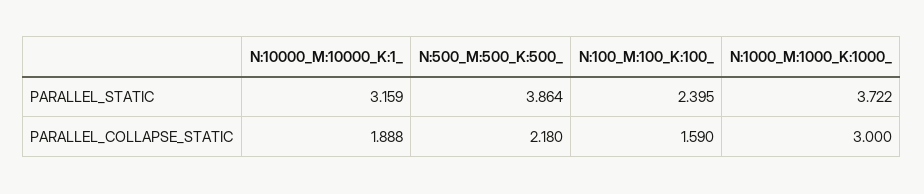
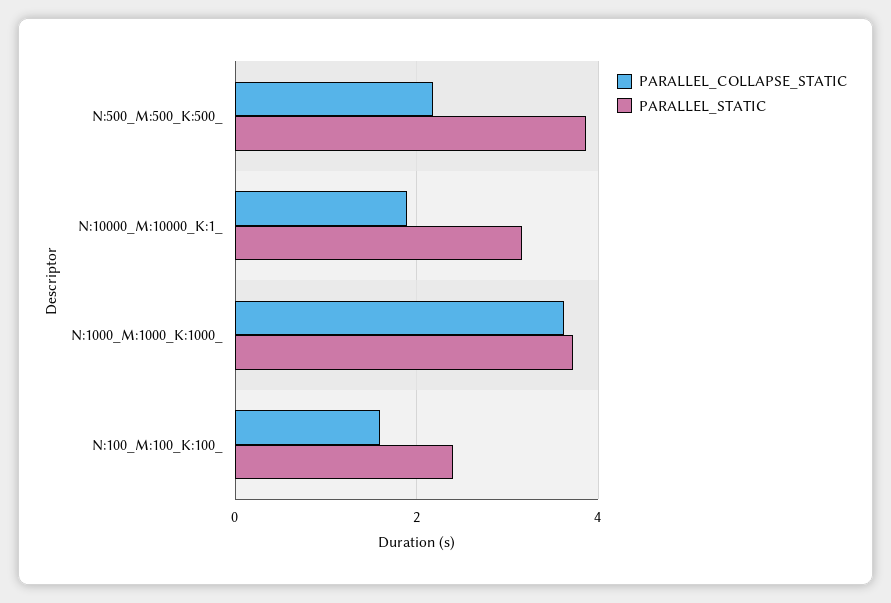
  {
    "PARALLEL_STATIC": {
      "N:10000_M:10000_K:1_": 3.159,
      "N:500_M:500_K:500_": 3.864,
      "N:100_M:100_K:100_": 2.395,
      "N:1000_M:1000_K:1000_": 3.722
    },
    "PARALLEL_COLLAPSE_STATIC": {
      "N:10000_M:10000_K:1_": 1.888,
      "N:500_M:500_K:500_": 2.18,
      "N:100_M:100_K:100_": 1.59,
-     "N:1000_M:1000_K:1000_": 3
+     "N:1000_M:1000_K:1000_": 3.6
    }
  }

